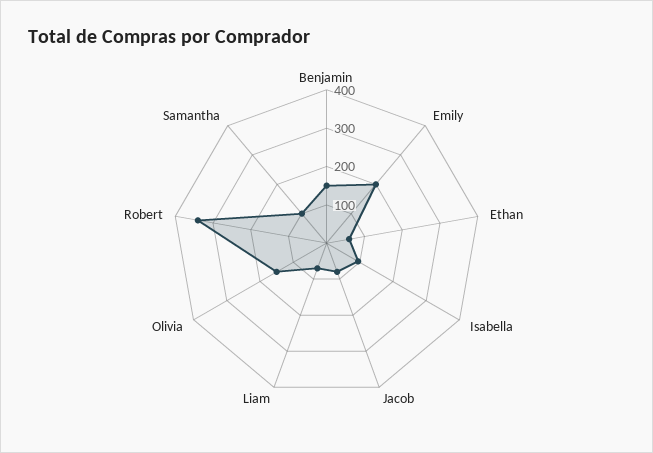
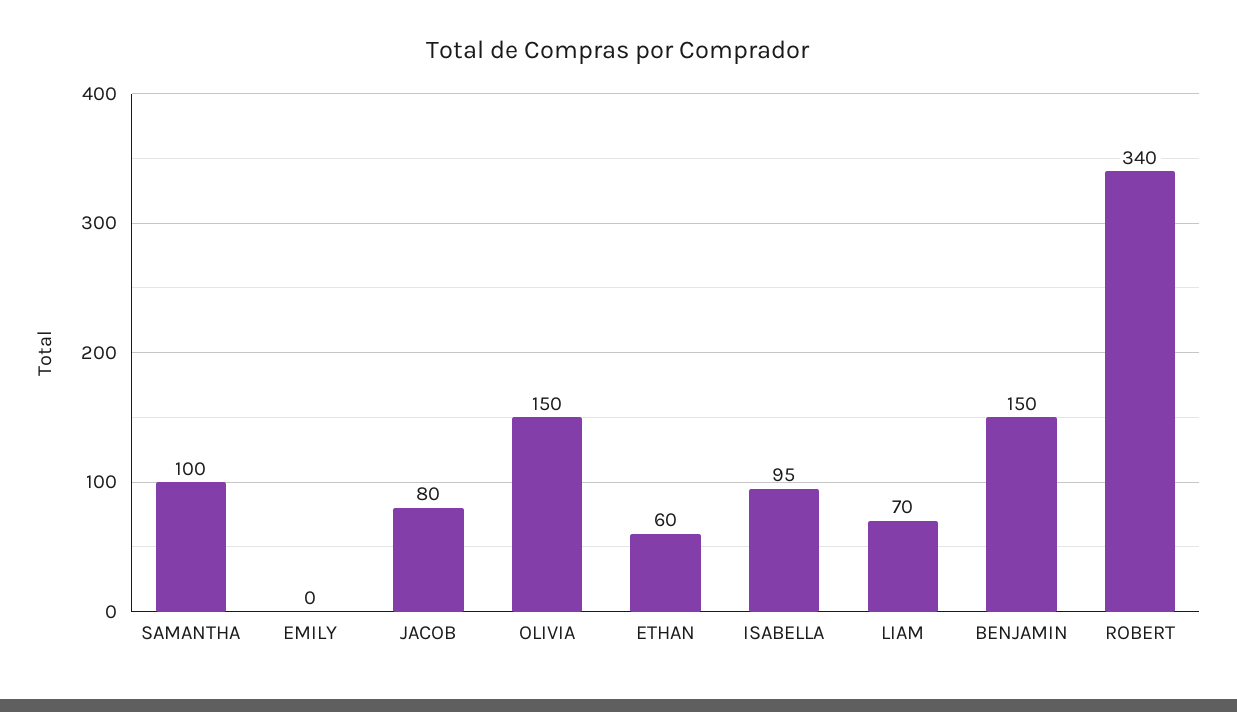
  {
    "Benjamin": 150,
-   "Emily": 200,
+   "Emily": 0,
    "Ethan": 60,
    "Isabella": 95,
    "Jacob": 80,
    "Liam": 70,
    "Olivia": 150,
    "Robert": 340,
    "Samantha": 100
  }

